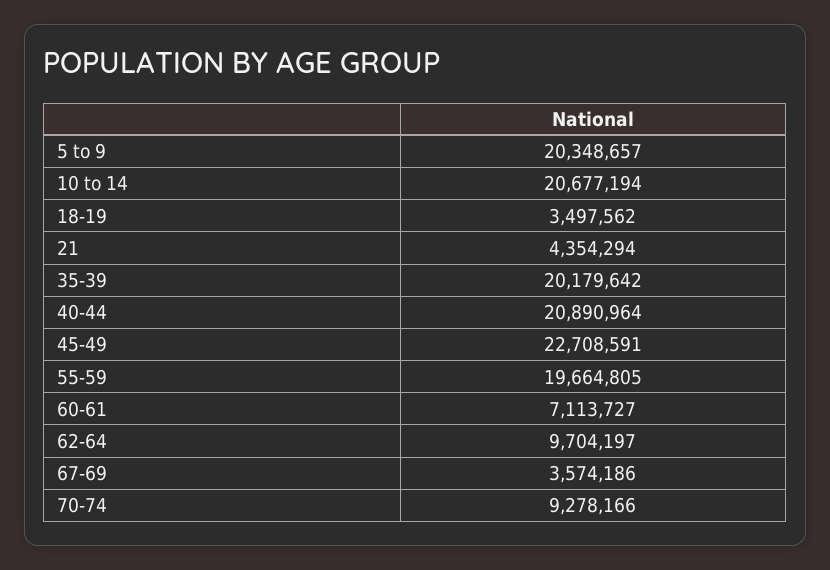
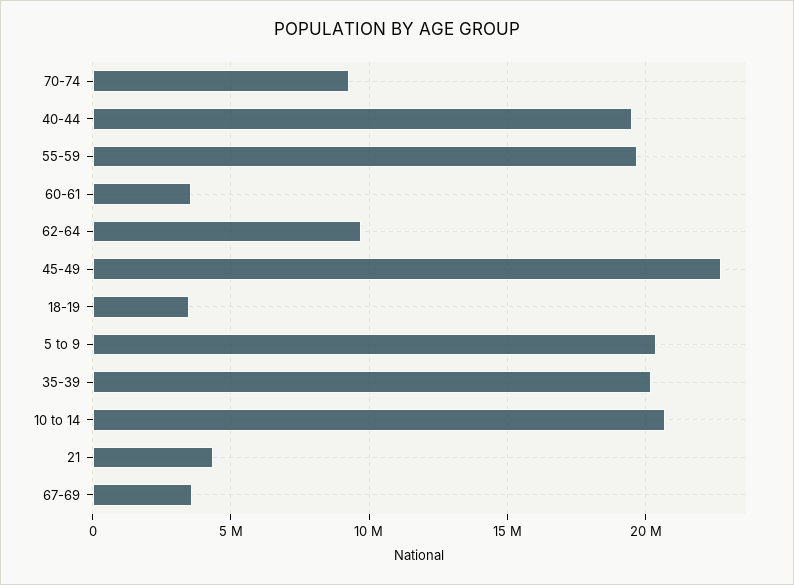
  {
    "5 to 9": 20348657,
    "10 to 14": 20677194,
    "18-19": 3497562,
    "21": 4354294,
    "35-39": 20179642,
-   "40-44": 20890964,
+   "40-44": 19500000,
    "45-49": 22708591,
    "55-59": 19664805,
-   "60-61": 7113727,
+   "60-61": 3500000,
    "62-64": 9704197,
    "67-69": 3574186,
    "70-74": 9278166
  }

